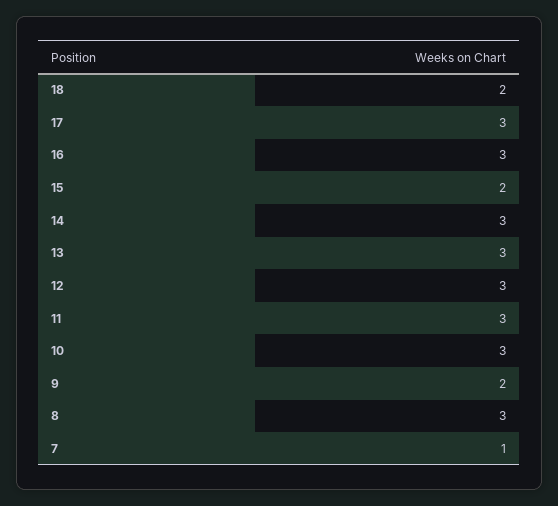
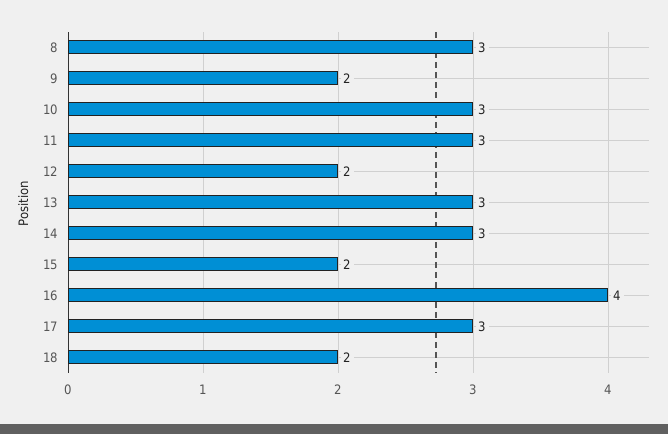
  {
    "18": 2,
    "17": 3,
-   "16": 3,
+   "16": 4,
    "15": 2,
    "14": 3,
    "13": 3,
-   "12": 3,
+   "12": 2,
    "11": 3,
    "10": 3,
    "9": 2,
-   "8": 3,
+   "8": 3
-   "7": 1
  }

